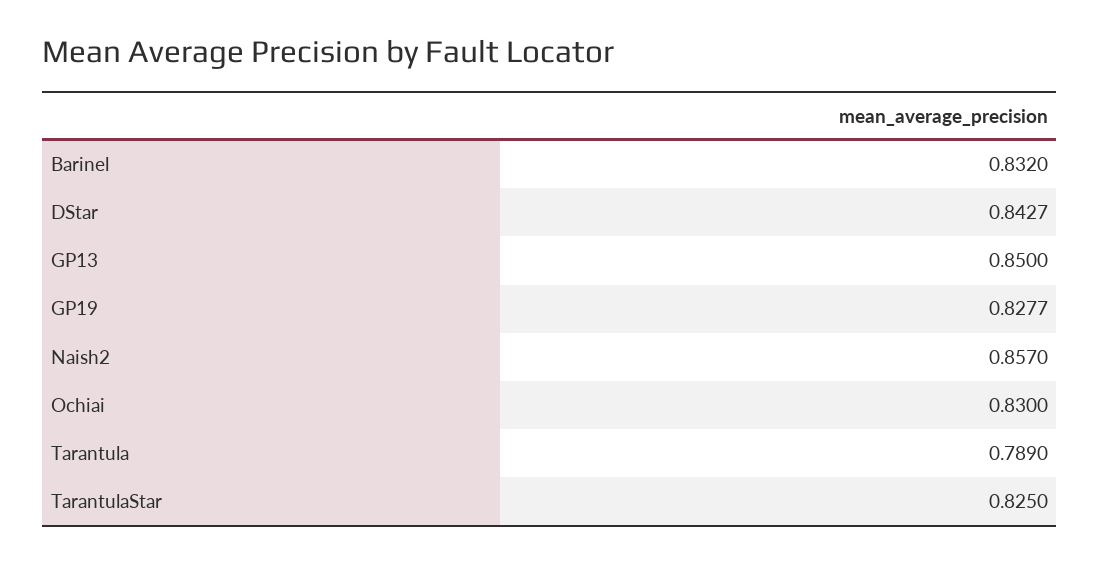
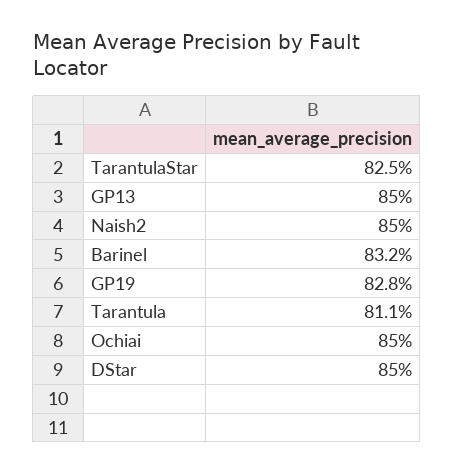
  {
    "Barinel": 0.832,
-   "DStar": 0.8427,
+   "DStar": 0.85,
    "GP13": 0.85,
    "GP19": 0.8277,
-   "Naish2": 0.857,
+   "Naish2": 0.85,
-   "Ochiai": 0.83,
+   "Ochiai": 0.85,
-   "Tarantula": 0.789,
+   "Tarantula": 0.811,
    "TarantulaStar": 0.825
  }

